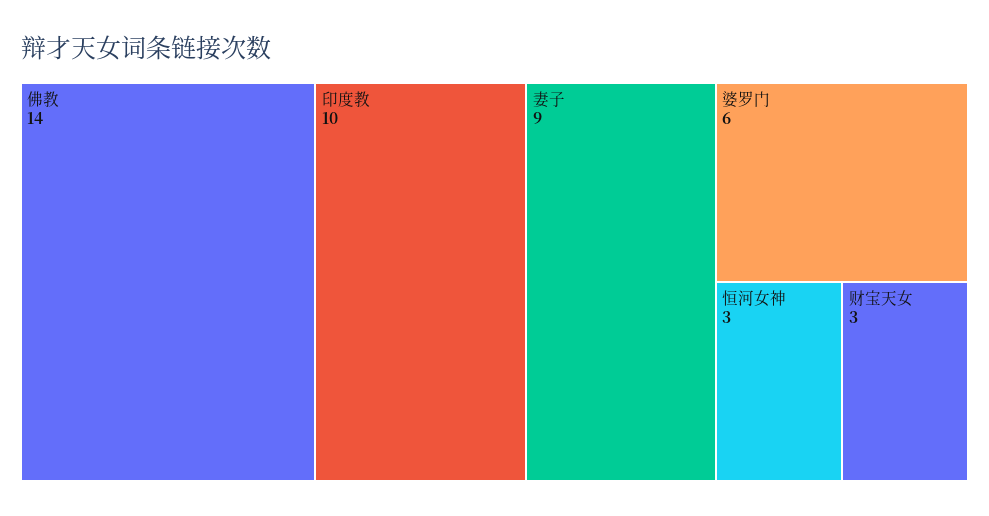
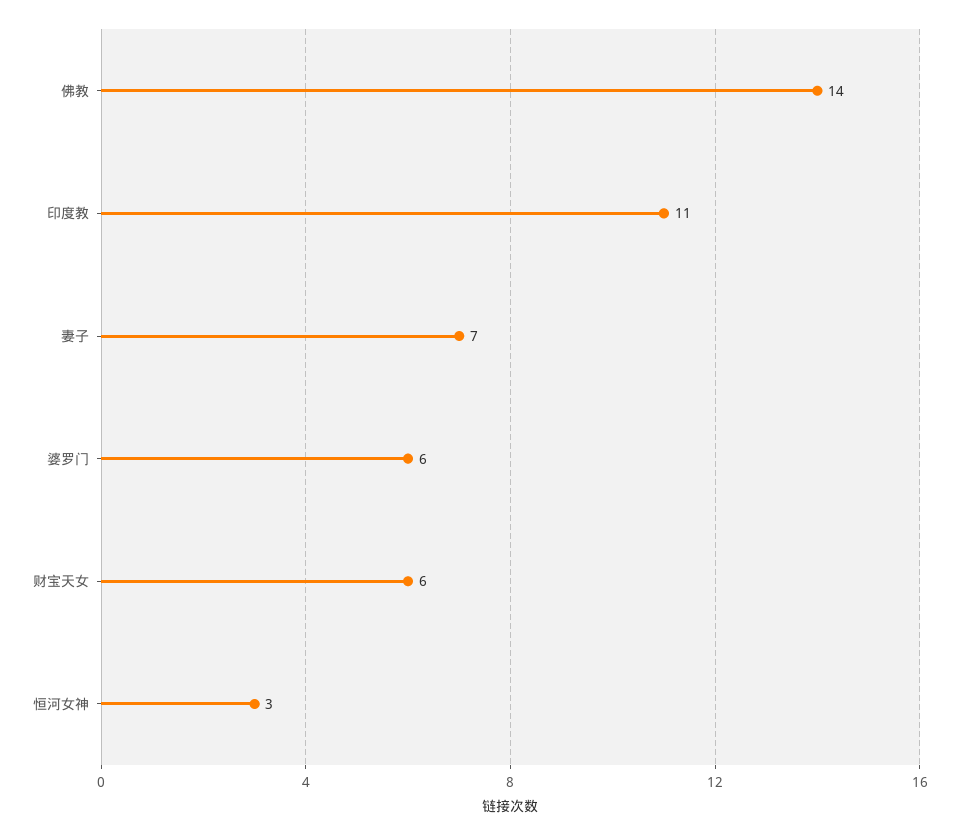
  {
    "佛教": 14,
-   "印度教": 10,
+   "印度教": 11,
-   "妻子": 9,
+   "妻子": 7,
    "婆罗门": 6,
    "恒河女神": 3,
-   "财宝天女": 3
+   "财宝天女": 6
  }

